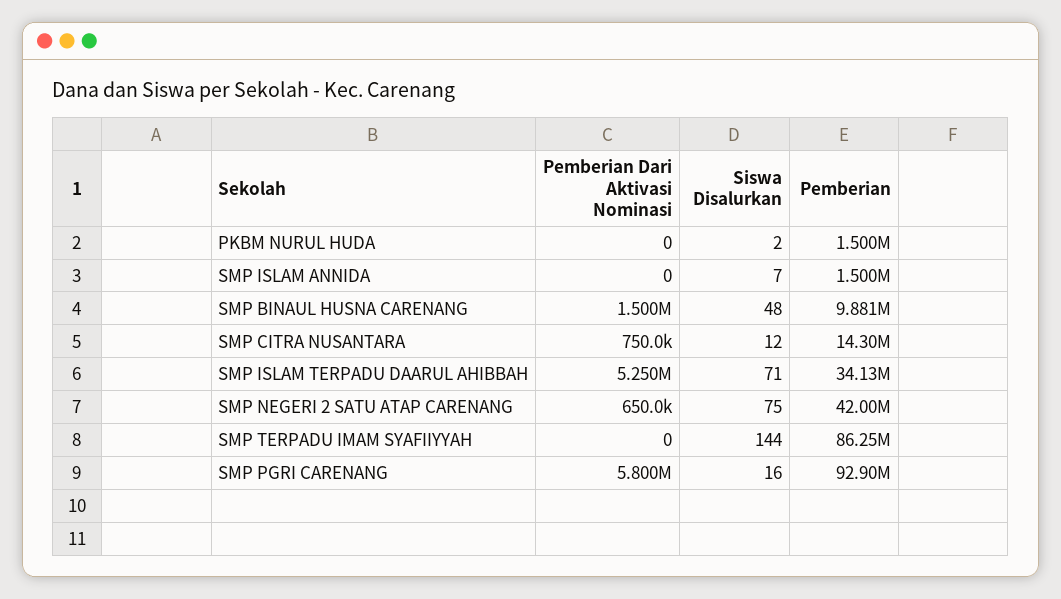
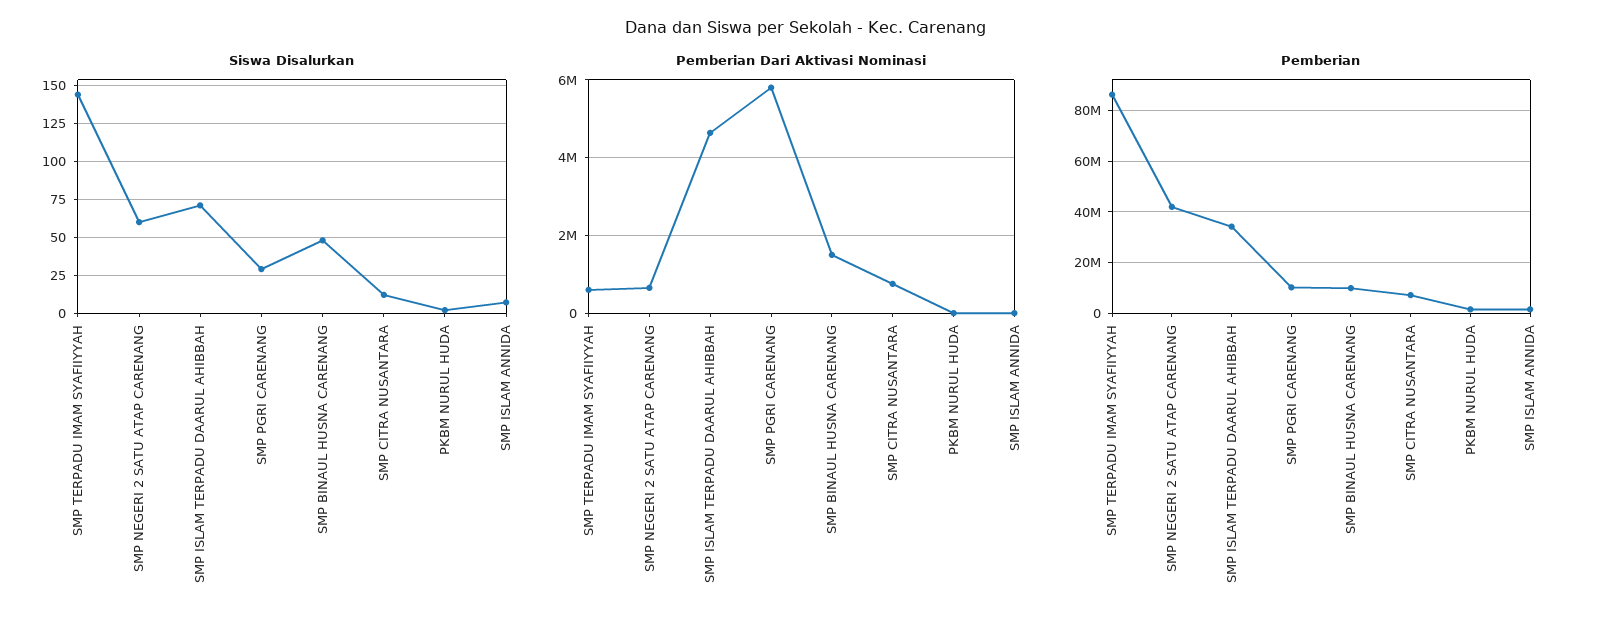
  {
    "Pemberian Dari Aktivasi Nominasi": {
      "PKBM NURUL HUDA": 0,
      "SMP ISLAM ANNIDA": 0,
      "SMP BINAUL HUSNA CARENANG": 1500000,
      "SMP CITRA NUSANTARA": 750000,
-     "SMP ISLAM TERPADU DAARUL AHIBBAH": 5250000,
+     "SMP ISLAM TERPADU DAARUL AHIBBAH": 4600000,
      "SMP NEGERI 2 SATU ATAP CARENANG": 650000,
-     "SMP TERPADU IMAM SYAFIIYYAH": 0,
+     "SMP TERPADU IMAM SYAFIIYYAH": 600000,
      "SMP PGRI CARENANG": 5800000
    },
    "Siswa Disalurkan": {
      "PKBM NURUL HUDA": 2,
      "SMP ISLAM ANNIDA": 7,
      "SMP BINAUL HUSNA CARENANG": 48,
      "SMP CITRA NUSANTARA": 12,
      "SMP ISLAM TERPADU DAARUL AHIBBAH": 71,
-     "SMP NEGERI 2 SATU ATAP CARENANG": 75,
+     "SMP NEGERI 2 SATU ATAP CARENANG": 60,
      "SMP TERPADU IMAM SYAFIIYYAH": 144,
-     "SMP PGRI CARENANG": 16
+     "SMP PGRI CARENANG": 30
    },
    "Pemberian": {
      "PKBM NURUL HUDA": 1500000,
      "SMP ISLAM ANNIDA": 1500000,
      "SMP BINAUL HUSNA CARENANG": 9881000,
-     "SMP CITRA NUSANTARA": 14300000,
+     "SMP CITRA NUSANTARA": 7500000,
      "SMP ISLAM TERPADU DAARUL AHIBBAH": 34130000,
      "SMP NEGERI 2 SATU ATAP CARENANG": 42000000,
      "SMP TERPADU IMAM SYAFIIYYAH": 86250000,
-     "SMP PGRI CARENANG": 92900000
+     "SMP PGRI CARENANG": 10000000
    }
  }

